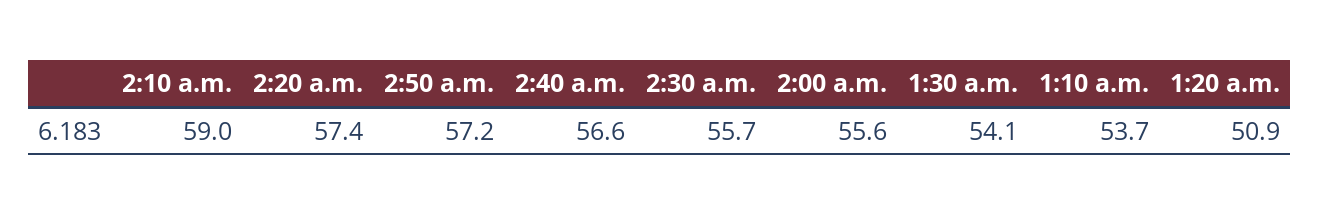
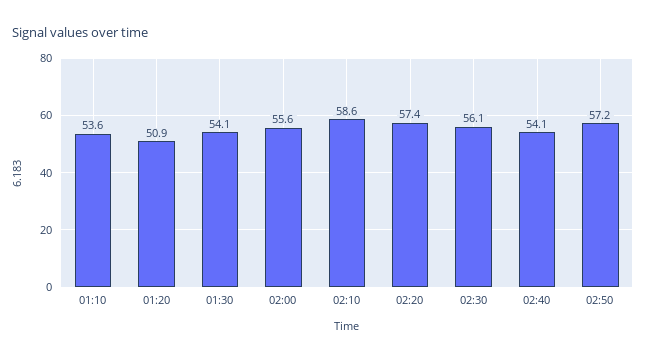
  {
-   "2:10 a.m.": 59,
+   "2:10 a.m.": 58.6,
    "2:20 a.m.": 57.4,
    "2:50 a.m.": 57.2,
-   "2:40 a.m.": 56.6,
+   "2:40 a.m.": 54.1,
-   "2:30 a.m.": 55.7,
+   "2:30 a.m.": 56.1,
    "2:00 a.m.": 55.6,
    "1:30 a.m.": 54.1,
-   "1:10 a.m.": 53.7,
+   "1:10 a.m.": 53.6,
    "1:20 a.m.": 50.9
  }

